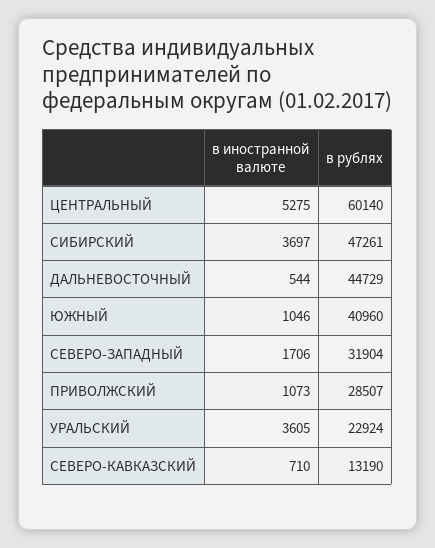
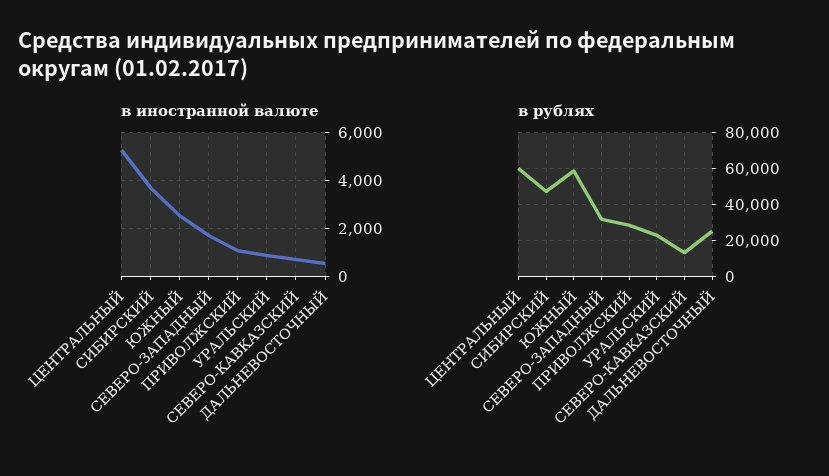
  {
    "в иностранной валюте": {
      "ЦЕНТРАЛЬНЫЙ": 5275,
      "СИБИРСКИЙ": 3697,
      "ДАЛЬНЕВОСТОЧНЫЙ": 544,
-     "ЮЖНЫЙ": 1046,
+     "ЮЖНЫЙ": 2500,
      "СЕВЕРО-ЗАПАДНЫЙ": 1706,
      "ПРИВОЛЖСКИЙ": 1073,
-     "УРАЛЬСКИЙ": 3605,
+     "УРАЛЬСКИЙ": 1000,
      "СЕВЕРО-КАВКАЗСКИЙ": 710
    },
    "в рублях": {
      "ЦЕНТРАЛЬНЫЙ": 60140,
      "СИБИРСКИЙ": 47261,
-     "ДАЛЬНЕВОСТОЧНЫЙ": 44729,
+     "ДАЛЬНЕВОСТОЧНЫЙ": 25000,
-     "ЮЖНЫЙ": 40960,
+     "ЮЖНЫЙ": 60000,
      "СЕВЕРО-ЗАПАДНЫЙ": 31904,
      "ПРИВОЛЖСКИЙ": 28507,
      "УРАЛЬСКИЙ": 22924,
      "СЕВЕРО-КАВКАЗСКИЙ": 13190
    }
  }

